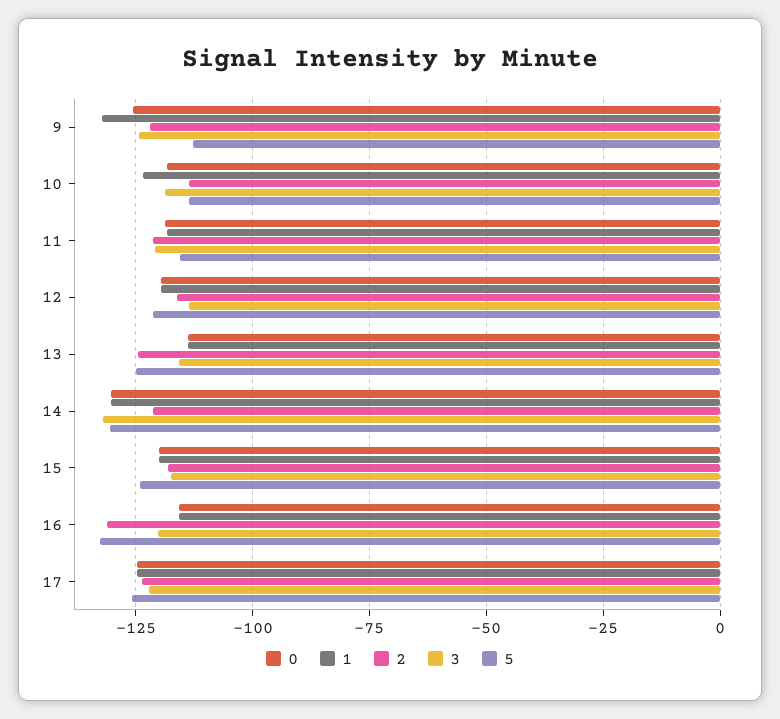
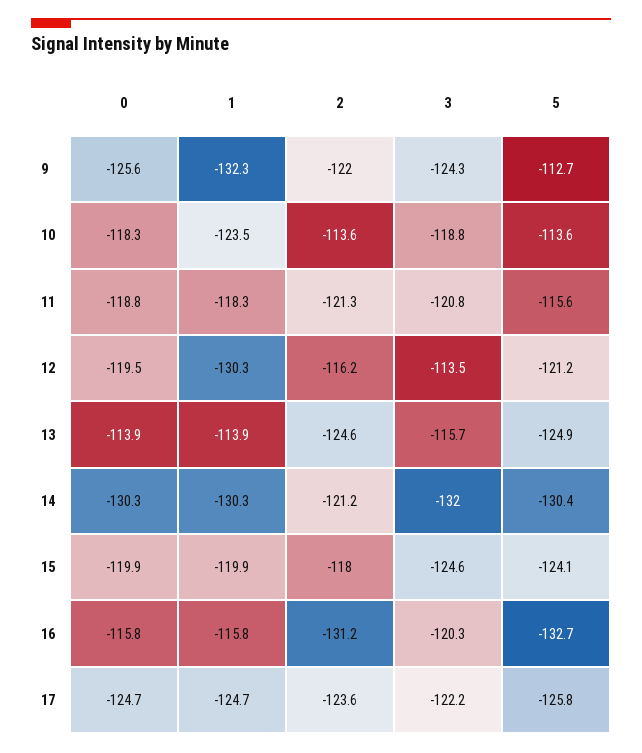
  {
    "0": {
      "9": -125.6,
      "10": -118.3,
      "11": -118.8,
      "12": -119.5,
      "13": -113.9,
      "14": -130.3,
      "15": -119.9,
      "16": -115.8,
      "17": -124.7
    },
    "1": {
      "9": -132.3,
      "10": -123.5,
      "11": -118.3,
-     "12": -120,
+     "12": -130.3,
      "13": -113.9,
      "14": -130.3,
      "15": -119.9,
      "16": -115.8,
      "17": -124.7
    },
    "2": {
      "9": -122,
      "10": -113.6,
      "11": -121.3,
      "12": -116.2,
      "13": -124.6,
      "14": -121.2,
      "15": -118,
      "16": -131.2,
      "17": -123.6
    },
    "3": {
      "9": -124.3,
      "10": -118.8,
      "11": -120.8,
      "12": -113.5,
      "13": -115.7,
      "14": -132,
-     "15": -117.5,
+     "15": -124.6,
      "16": -120.3,
      "17": -122.2
    },
    "5": {
      "9": -112.7,
      "10": -113.6,
      "11": -115.6,
      "12": -121.2,
      "13": -124.9,
      "14": -130.4,
      "15": -124.1,
      "16": -132.7,
      "17": -125.8
    }
  }

